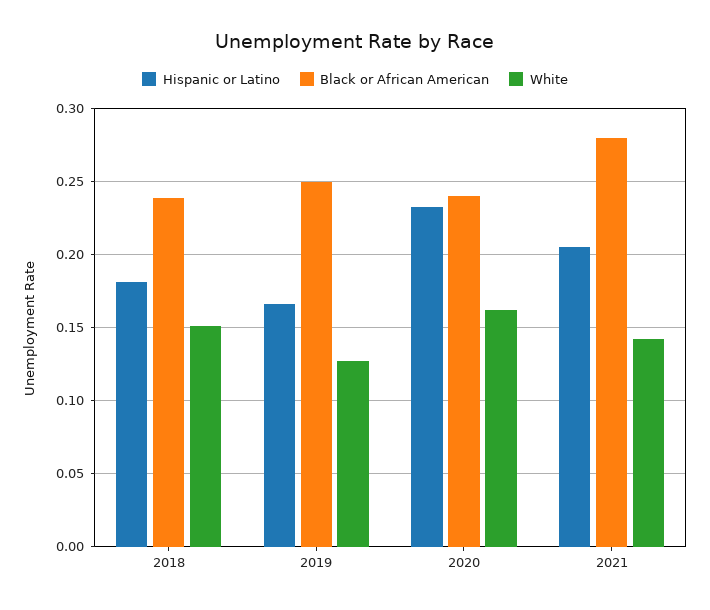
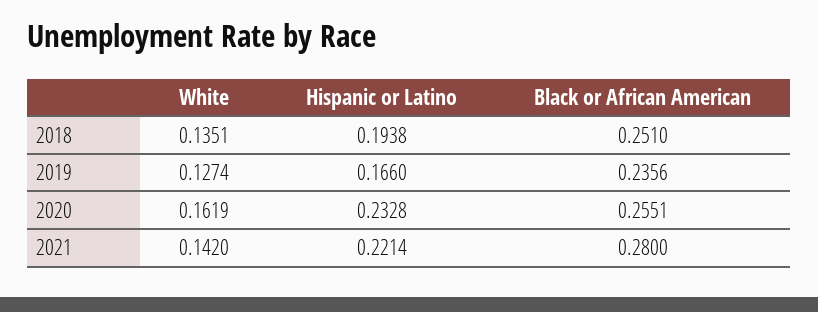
  {
    "Hispanic or Latino": {
-     "2018": 0.18,
+     "2018": 0.1938,
      "2019": 0.166,
      "2020": 0.2328,
-     "2021": 0.205
+     "2021": 0.2214
    },
    "Black or African American": {
-     "2018": 0.24,
+     "2018": 0.251,
-     "2019": 0.25,
+     "2019": 0.2356,
-     "2020": 0.24,
+     "2020": 0.2551,
      "2021": 0.28
    },
    "White": {
-     "2018": 0.15,
+     "2018": 0.1351,
      "2019": 0.1274,
      "2020": 0.1619,
      "2021": 0.142
    }
  }

